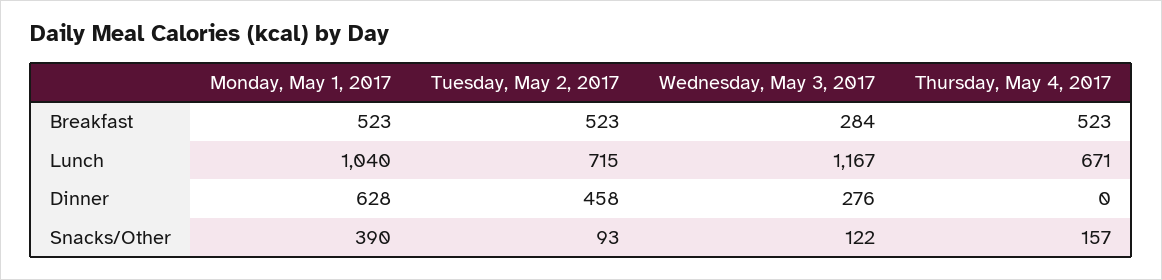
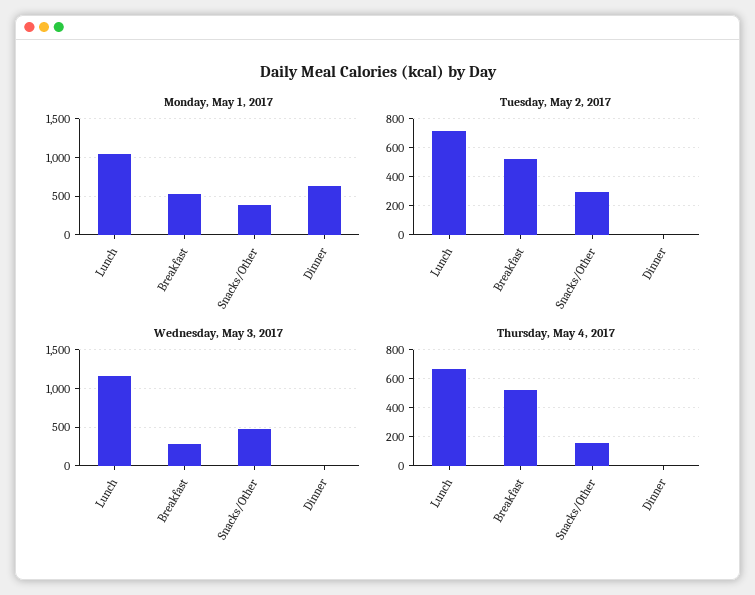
  {
    "Monday, May 1, 2017": {
      "Breakfast": 523,
      "Lunch": 1040,
      "Dinner": 628,
      "Snacks/Other": 390
    },
    "Tuesday, May 2, 2017": {
      "Breakfast": 523,
      "Lunch": 715,
-     "Dinner": 458,
+     "Dinner": 0,
-     "Snacks/Other": 93
+     "Snacks/Other": 300
    },
    "Wednesday, May 3, 2017": {
      "Breakfast": 284,
      "Lunch": 1167,
-     "Dinner": 276,
+     "Dinner": 0,
-     "Snacks/Other": 122
+     "Snacks/Other": 500
    },
    "Thursday, May 4, 2017": {
      "Breakfast": 523,
      "Lunch": 671,
      "Dinner": 0,
      "Snacks/Other": 157
    }
  }

